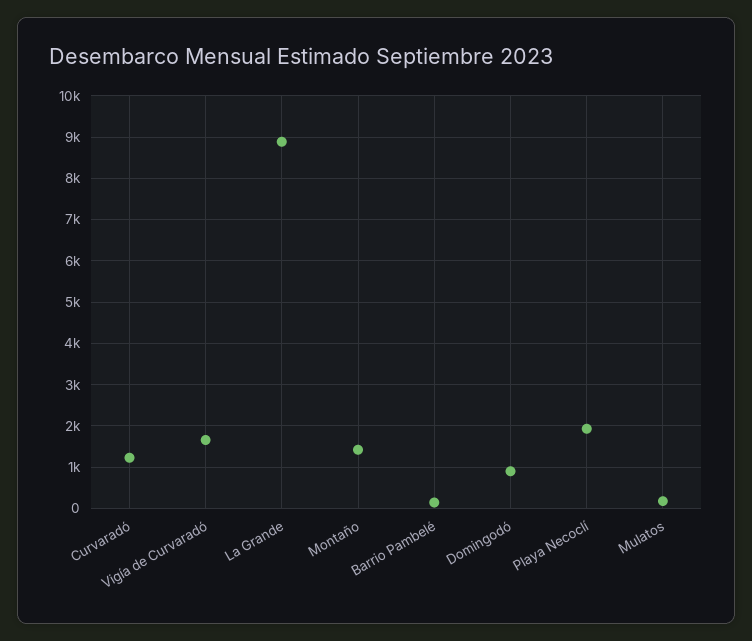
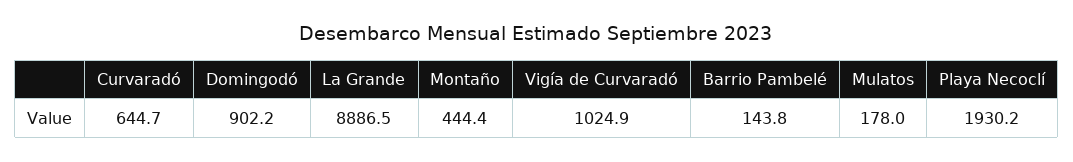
  {
-   "Curvaradó": 1200,
+   "Curvaradó": 644.7,
-   "Vigía de Curvaradó": 1600,
+   "Vigía de Curvaradó": 1024.9,
    "La Grande": 8886.5,
-   "Montaño": 1400,
+   "Montaño": 444.4,
    "Barrio Pambelé": 143.8,
    "Domingodó": 902.2,
    "Playa Necoclí": 1930.2,
    "Mulatos": 178
  }

